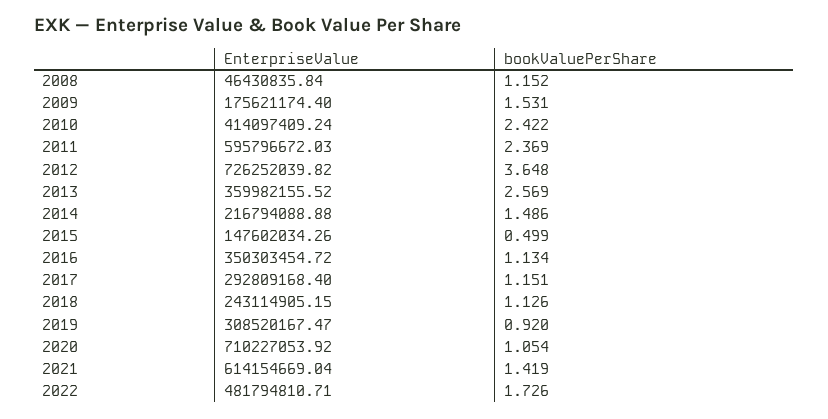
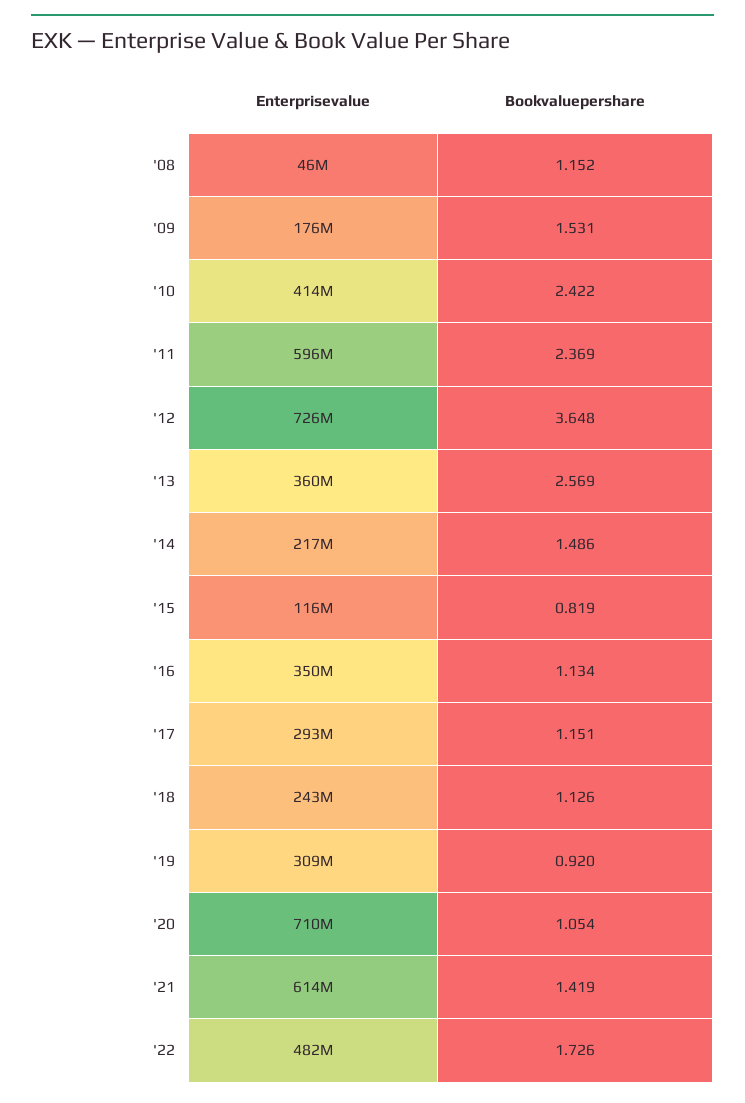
  {
    "EnterpriseValue": {
      "2008": 46430835.84,
      "2009": 175621174.4,
      "2010": 414097409.24,
      "2011": 595796672.03,
      "2012": 726252039.82,
      "2013": 359982155.52,
      "2014": 216794088.88,
-     "2015": 147602034.26,
+     "2015": 116000000,
      "2016": 350303454.72,
      "2017": 292809168.4,
      "2018": 243114905.15,
      "2019": 308520167.47,
      "2020": 710227053.92,
      "2021": 614154669.04,
      "2022": 481794810.71
    },
    "bookValuePerShare": {
      "2008": 1.152,
      "2009": 1.531,
      "2010": 2.422,
      "2011": 2.369,
      "2012": 3.648,
      "2013": 2.569,
      "2014": 1.486,
-     "2015": 0.499,
+     "2015": 0.819,
      "2016": 1.134,
      "2017": 1.151,
      "2018": 1.126,
      "2019": 0.92,
      "2020": 1.054,
      "2021": 1.419,
      "2022": 1.726
    }
  }

